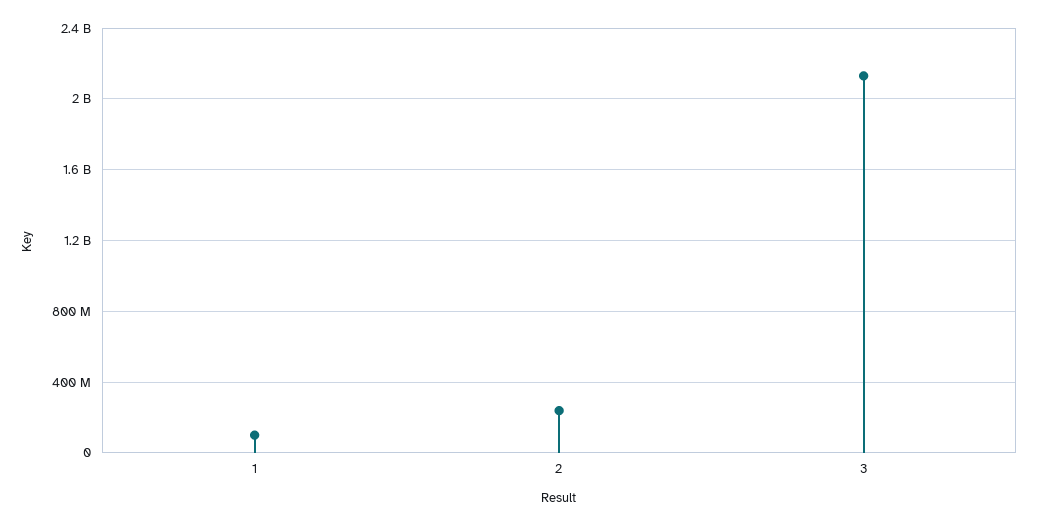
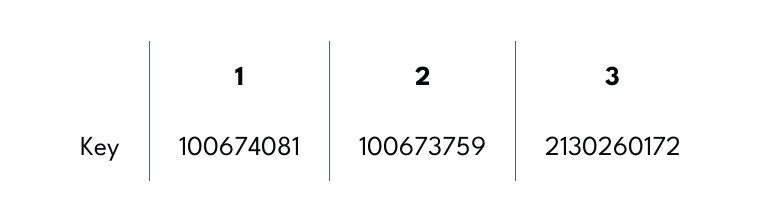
  {
    "1": 100674081,
-   "2": 250000000,
+   "2": 100673759,
    "3": 2130260172
  }

